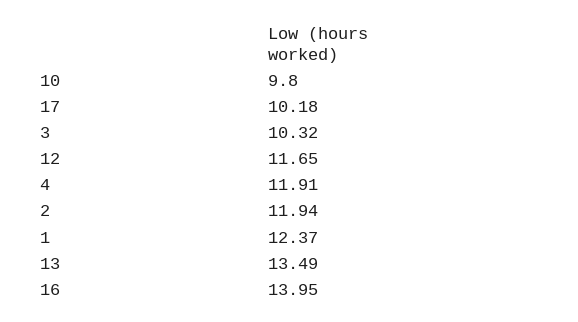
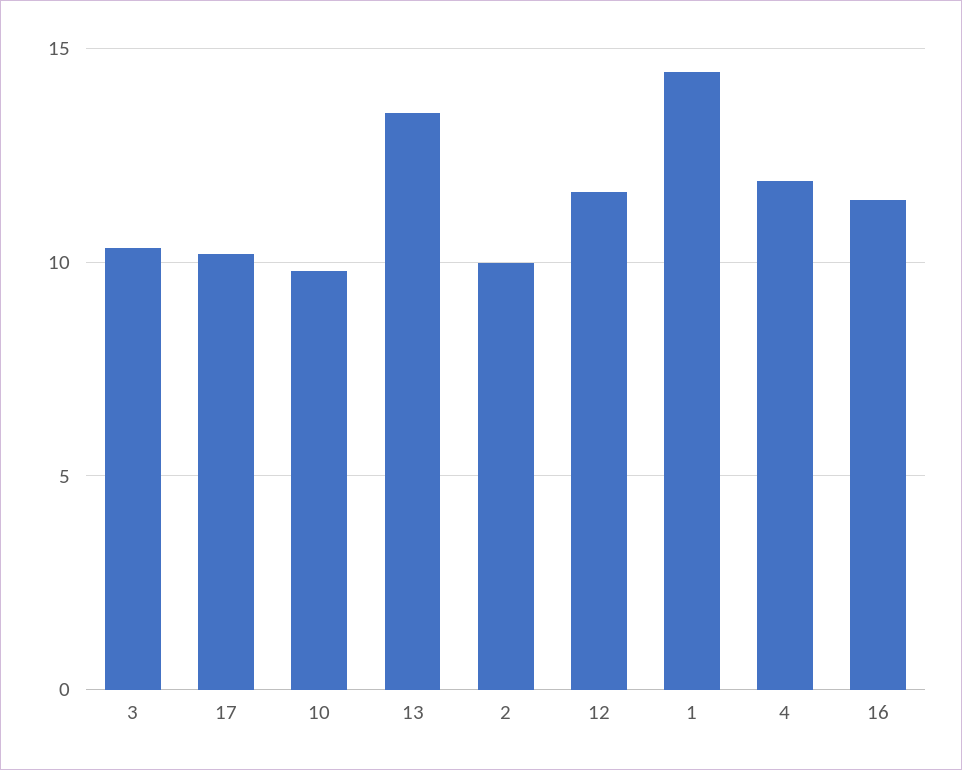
  {
    "10": 9.8,
    "17": 10.18,
    "3": 10.32,
    "12": 11.65,
    "4": 11.91,
-   "2": 11.94,
+   "2": 10,
-   "1": 12.37,
+   "1": 14.5,
    "13": 13.49,
-   "16": 13.95
+   "16": 11.5
  }

